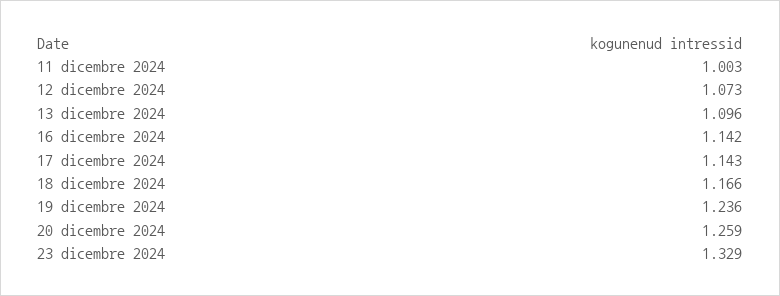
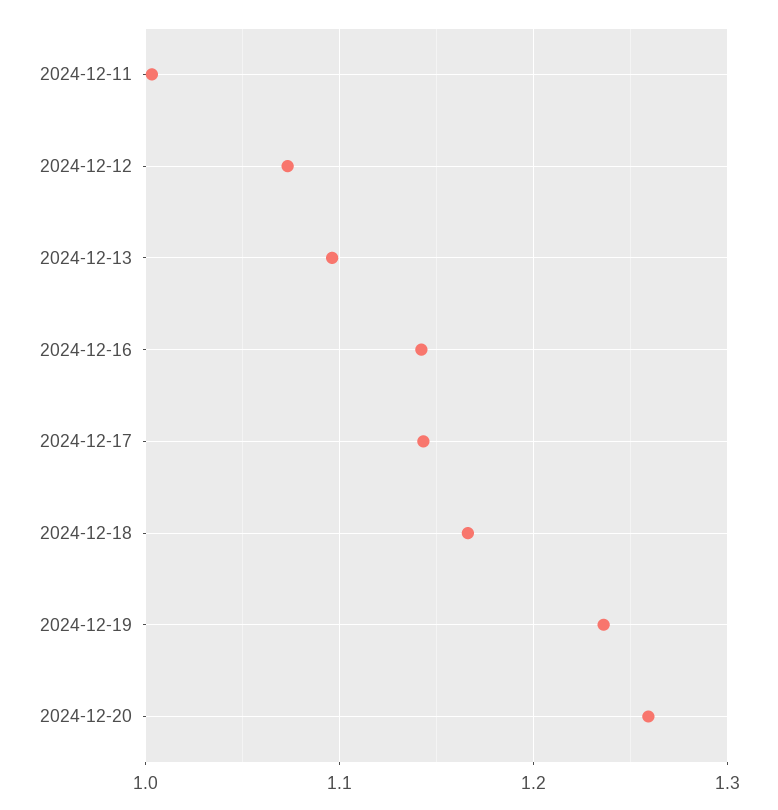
  {
    "11 dicembre 2024": 1.003,
    "12 dicembre 2024": 1.073,
    "13 dicembre 2024": 1.096,
    "16 dicembre 2024": 1.142,
    "17 dicembre 2024": 1.143,
    "18 dicembre 2024": 1.166,
    "19 dicembre 2024": 1.236,
-   "20 dicembre 2024": 1.259,
+   "20 dicembre 2024": 1.259
-   "23 dicembre 2024": 1.329
  }

